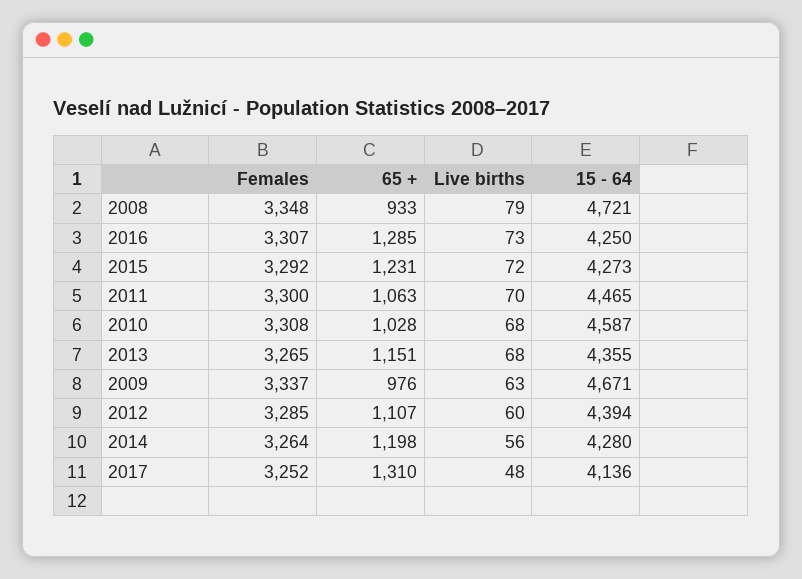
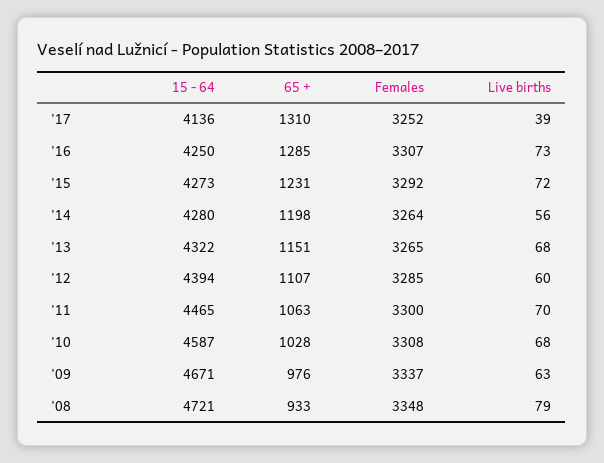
  {
    "Females": {
      "2008": 3348,
      "2016": 3307,
      "2015": 3292,
      "2011": 3300,
      "2010": 3308,
      "2013": 3265,
      "2009": 3337,
      "2012": 3285,
      "2014": 3264,
      "2017": 3252
    },
    "65 +": {
      "2008": 933,
      "2016": 1285,
      "2015": 1231,
      "2011": 1063,
      "2010": 1028,
      "2013": 1151,
      "2009": 976,
      "2012": 1107,
      "2014": 1198,
      "2017": 1310
    },
    "Live births": {
      "2008": 79,
      "2016": 73,
      "2015": 72,
      "2011": 70,
      "2010": 68,
      "2013": 68,
      "2009": 63,
      "2012": 60,
      "2014": 56,
-     "2017": 48
+     "2017": 39
    },
    "15 - 64": {
      "2008": 4721,
      "2016": 4250,
      "2015": 4273,
      "2011": 4465,
      "2010": 4587,
-     "2013": 4355,
+     "2013": 4322,
      "2009": 4671,
      "2012": 4394,
      "2014": 4280,
      "2017": 4136
    }
  }

